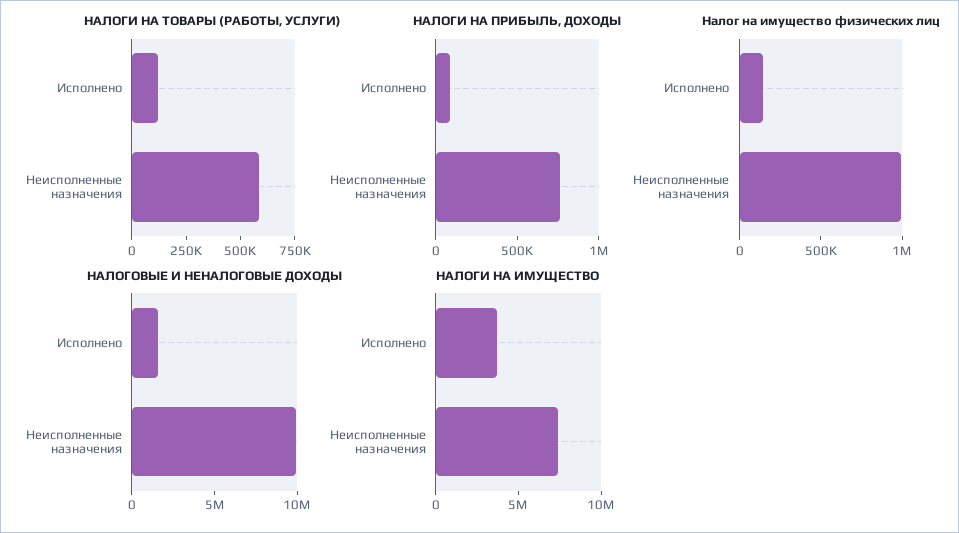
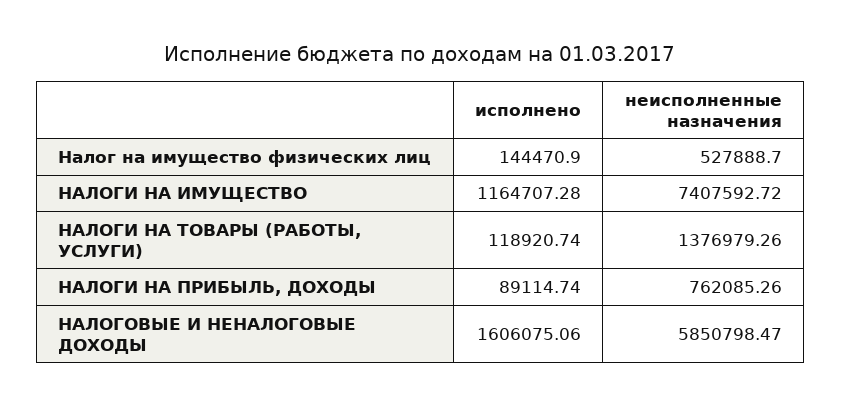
  {
    "НАЛОГИ НА ТОВАРЫ (РАБОТЫ, УСЛУГИ)": {
      "Исполнено": 118920.74,
-     "Неисполненные назначения": 600000
+     "Неисполненные назначения": 1376979.26
    },
    "НАЛОГИ НА ПРИБЫЛЬ, ДОХОДЫ": {
      "Исполнено": 89114.74,
      "Неисполненные назначения": 762085.26
    },
    "Налог на имущество физических лиц": {
      "Исполнено": 144470.9,
-     "Неисполненные назначения": 1000000
+     "Неисполненные назначения": 527888.7
    },
    "НАЛОГОВЫЕ И НЕНАЛОГОВЫЕ ДОХОДЫ": {
      "Исполнено": 1606075.06,
-     "Неисполненные назначения": 10000000
+     "Неисполненные назначения": 5850798.47
    },
    "НАЛОГИ НА ИМУЩЕСТВО": {
-     "Исполнено": 4000000,
+     "Исполнено": 1164707.28,
      "Неисполненные назначения": 7407592.72
    }
  }

